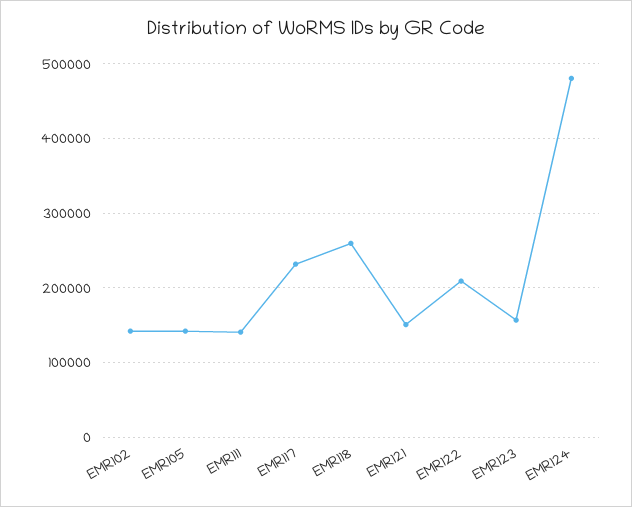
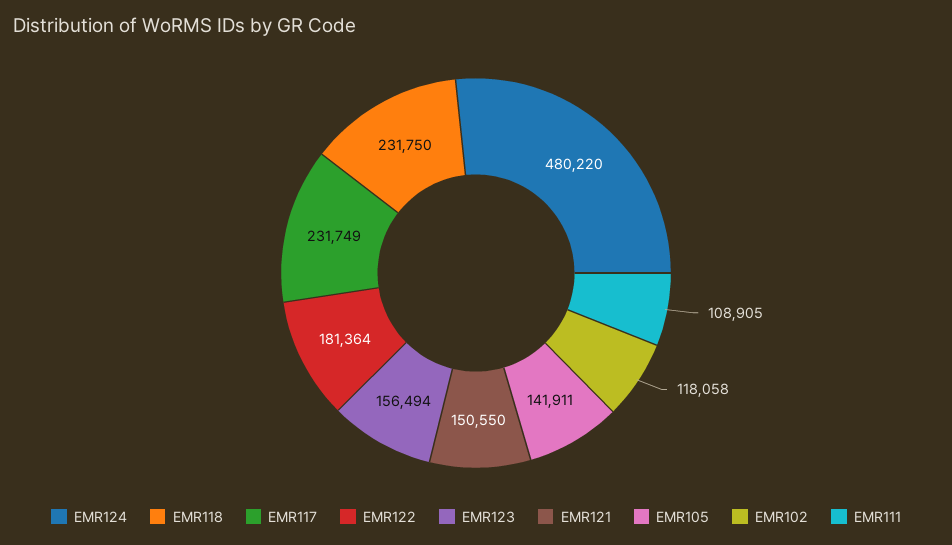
  {
-   "EMR102": 140000,
+   "EMR102": 118058,
    "EMR105": 141911,
-   "EMR111": 140000,
+   "EMR111": 108905,
    "EMR117": 231749,
-   "EMR118": 260000,
+   "EMR118": 231750,
    "EMR121": 150550,
-   "EMR122": 210000,
+   "EMR122": 181364,
    "EMR123": 156494,
    "EMR124": 480220
  }

